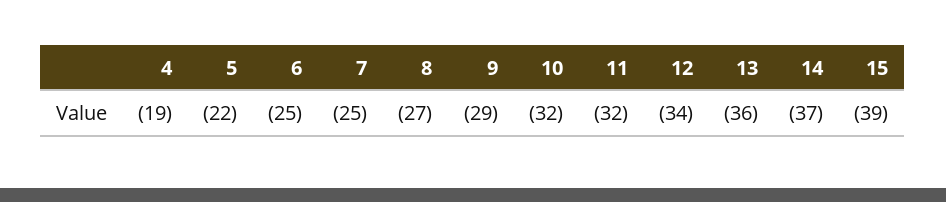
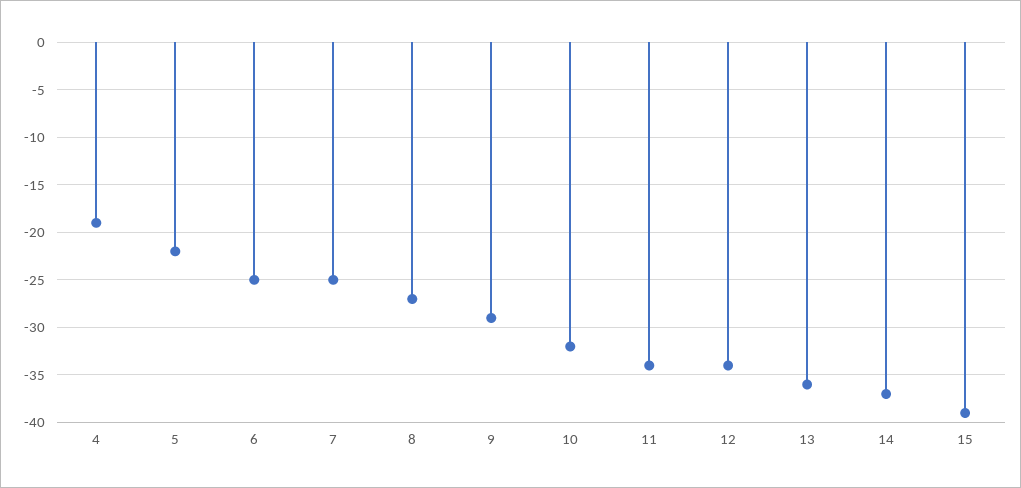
  {
    "4": -19,
    "5": -22,
    "6": -25,
    "7": -25,
    "8": -27,
    "9": -29,
    "10": -32,
-   "11": -32,
+   "11": -34,
    "12": -34,
    "13": -36,
    "14": -37,
    "15": -39
  }

